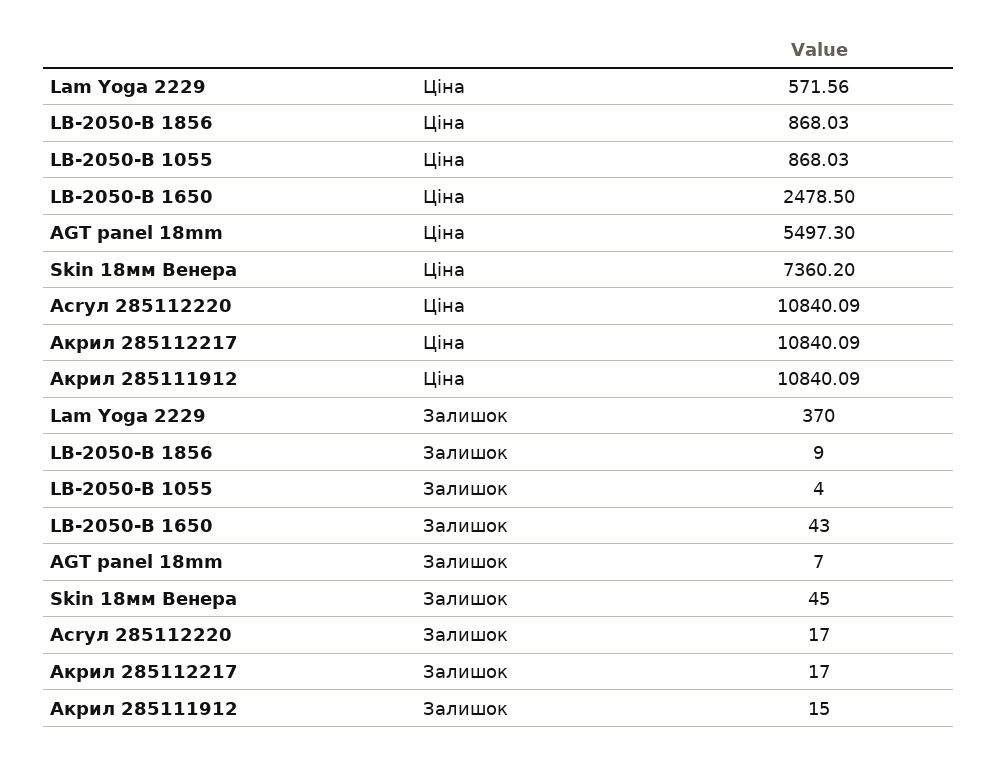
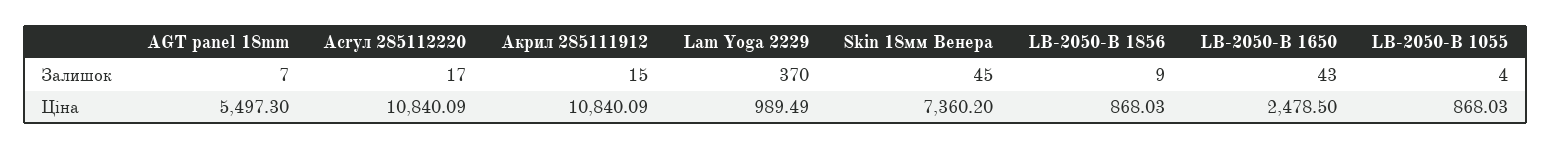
  {
    "Lam Yoga 2229": {
-     "Ціна": 571.56,
+     "Ціна": 989.49,
      "Залишок": 370
    },
    "LB-2050-В 1856": {
      "Ціна": 868.03,
      "Залишок": 9
    },
    "LB-2050-В 1055": {
      "Ціна": 868.03,
      "Залишок": 4
    },
    "LB-2050-В 1650": {
      "Ціна": 2478.5,
      "Залишок": 43
    },
    "AGT panel 18mm": {
      "Ціна": 5497.3,
      "Залишок": 7
    },
    "Skin 18мм Венера": {
      "Ціна": 7360.2,
      "Залишок": 45
    },
    "Acryл 285112220": {
      "Ціна": 10840.09,
      "Залишок": 17
    },
-   "Акрил 285112217": {
-     "Ціна": 10840.09,
-     "Залишок": 17
-   },
    "Акрил 285111912": {
      "Ціна": 10840.09,
      "Залишок": 15
    }
  }

